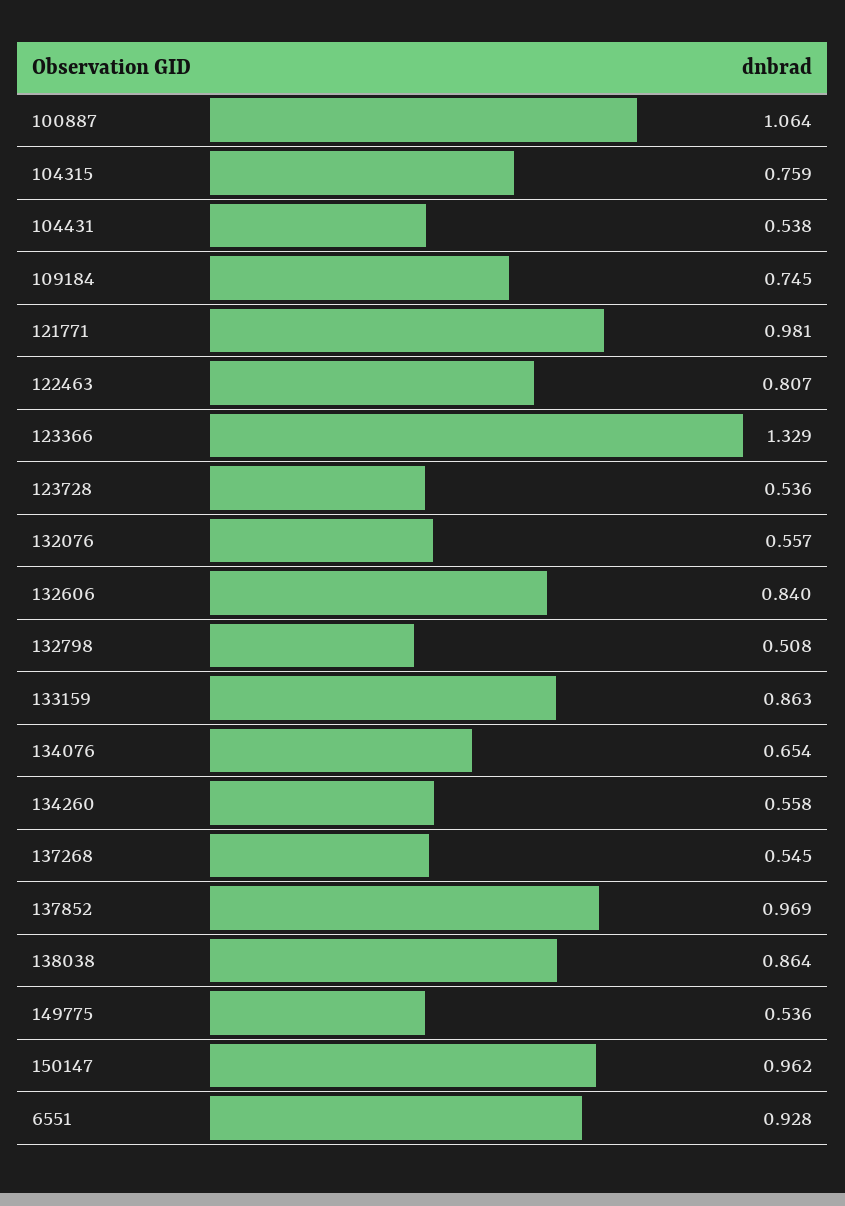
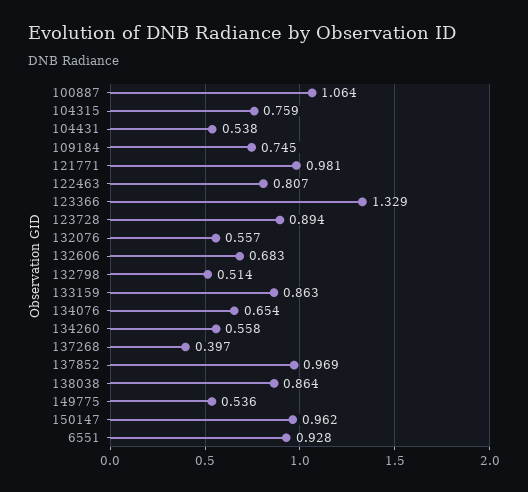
  {
    "100887": 1.064,
    "104315": 0.759,
    "104431": 0.538,
    "109184": 0.745,
    "121771": 0.981,
    "122463": 0.807,
    "123366": 1.329,
-   "123728": 0.536,
+   "123728": 0.894,
    "132076": 0.557,
-   "132606": 0.84,
+   "132606": 0.683,
-   "132798": 0.508,
+   "132798": 0.514,
    "133159": 0.863,
    "134076": 0.654,
    "134260": 0.558,
-   "137268": 0.545,
+   "137268": 0.397,
    "137852": 0.969,
    "138038": 0.864,
    "149775": 0.536,
    "150147": 0.962,
    "6551": 0.928
  }

